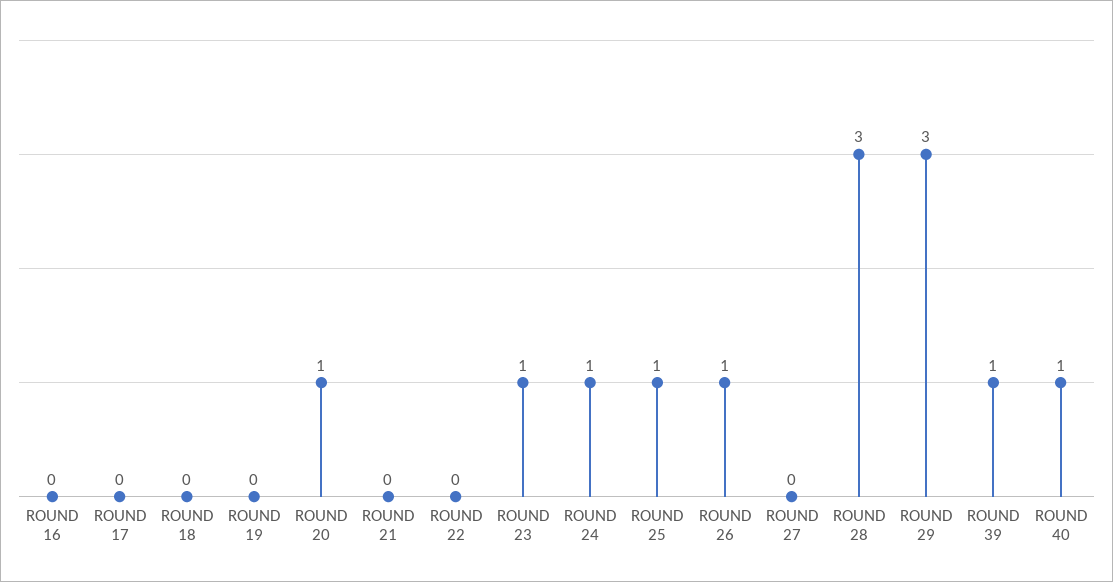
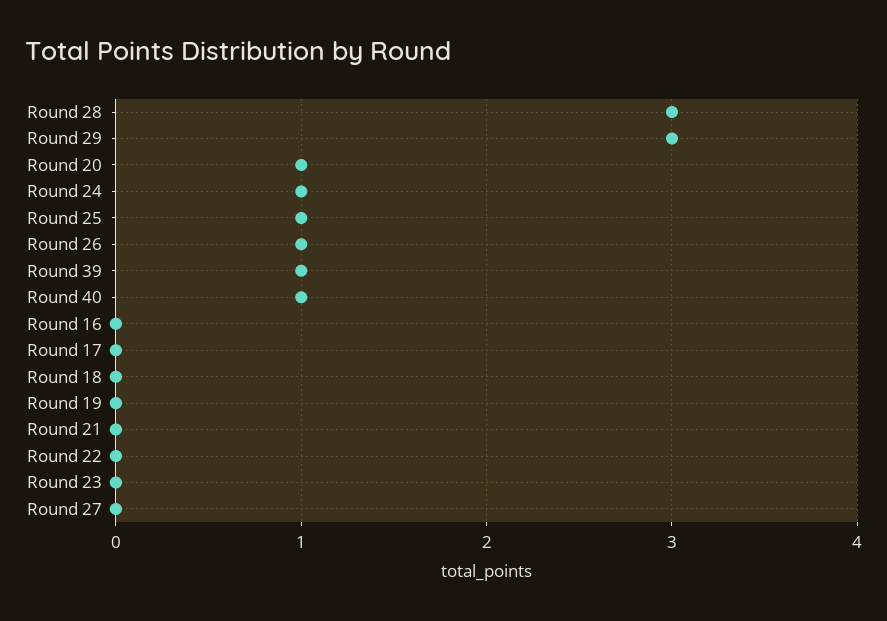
  {
    "ROUND 16": 0,
    "ROUND 17": 0,
    "ROUND 18": 0,
    "ROUND 19": 0,
    "ROUND 20": 1,
    "ROUND 21": 0,
    "ROUND 22": 0,
-   "ROUND 23": 1,
+   "ROUND 23": 0,
    "ROUND 24": 1,
    "ROUND 25": 1,
    "ROUND 26": 1,
    "ROUND 27": 0,
    "ROUND 28": 3,
    "ROUND 29": 3,
    "ROUND 39": 1,
    "ROUND 40": 1
  }

